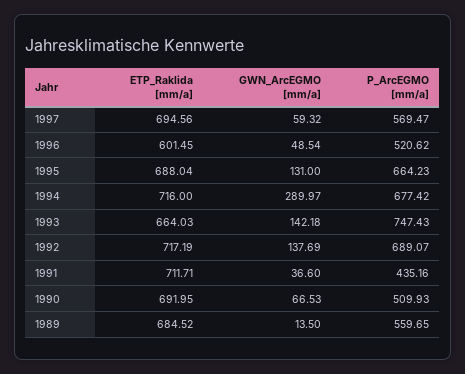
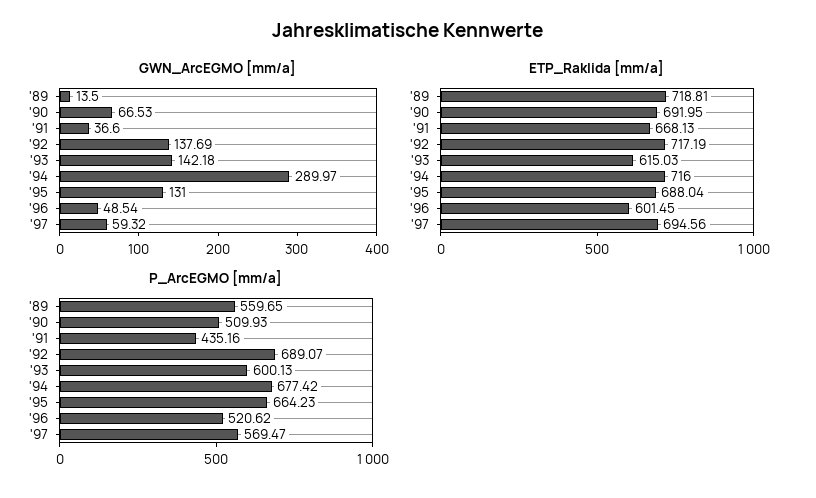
  {
    "ETP_Raklida [mm/a]": {
      "1997": 694.56,
      "1996": 601.45,
      "1995": 688.04,
      "1994": 716,
-     "1993": 664.03,
+     "1993": 615.03,
      "1992": 717.19,
-     "1991": 711.71,
+     "1991": 668.13,
      "1990": 691.95,
-     "1989": 684.52
+     "1989": 718.81
    },
    "GWN_ArcEGMO [mm/a]": {
      "1997": 59.32,
      "1996": 48.54,
      "1995": 131,
      "1994": 289.97,
      "1993": 142.18,
      "1992": 137.69,
      "1991": 36.6,
      "1990": 66.53,
      "1989": 13.5
    },
    "P_ArcEGMO [mm/a]": {
      "1997": 569.47,
      "1996": 520.62,
      "1995": 664.23,
      "1994": 677.42,
-     "1993": 747.43,
+     "1993": 600.13,
      "1992": 689.07,
      "1991": 435.16,
      "1990": 509.93,
      "1989": 559.65
    }
  }

